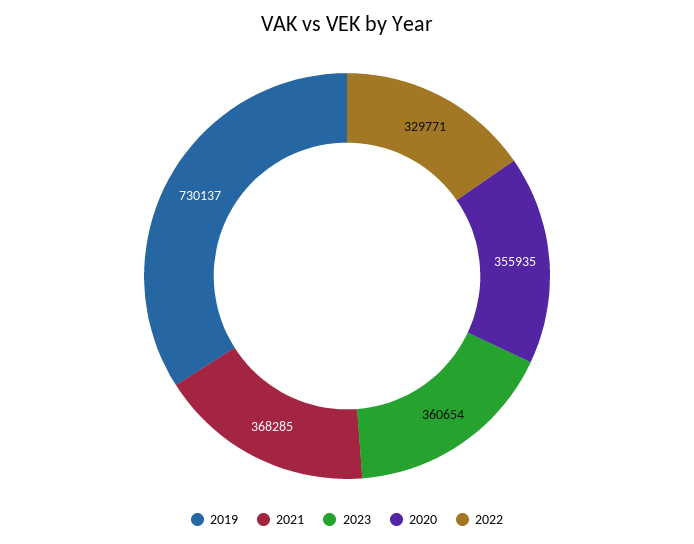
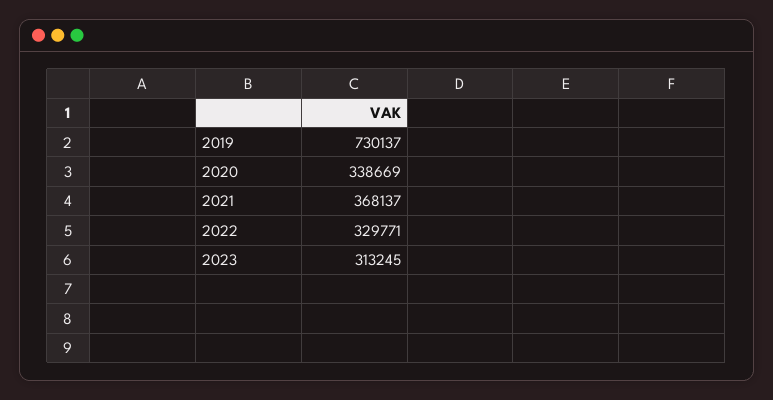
  {
    "2019": 730137,
-   "2021": 368285,
+   "2021": 368137,
-   "2023": 360654,
+   "2023": 313245,
-   "2020": 355935,
+   "2020": 338669,
    "2022": 329771
  }

